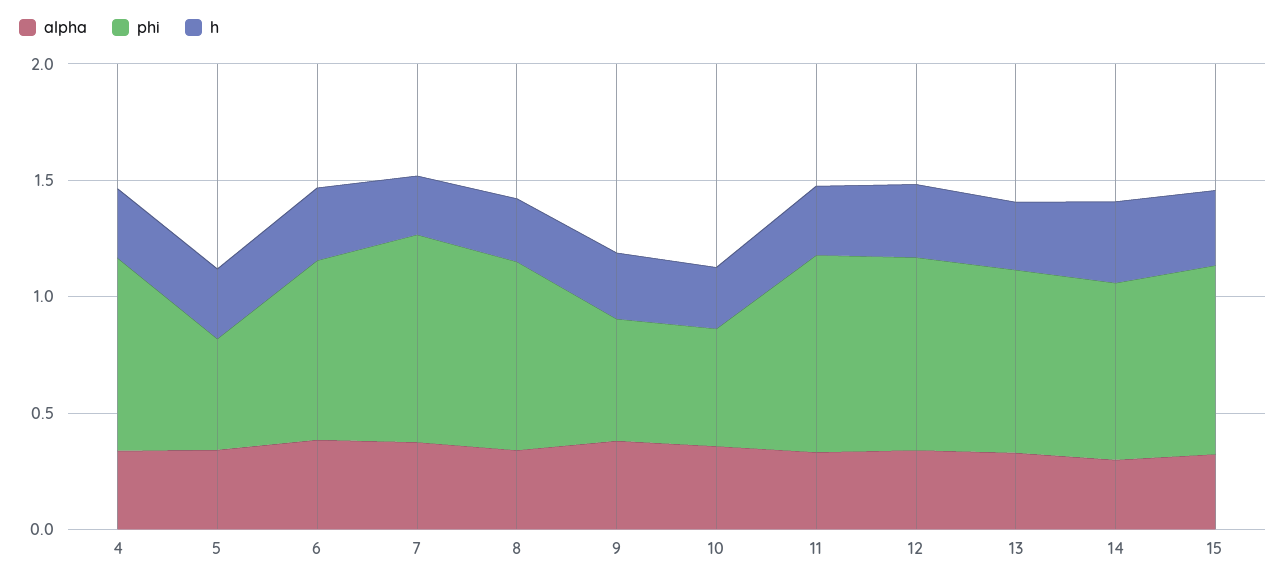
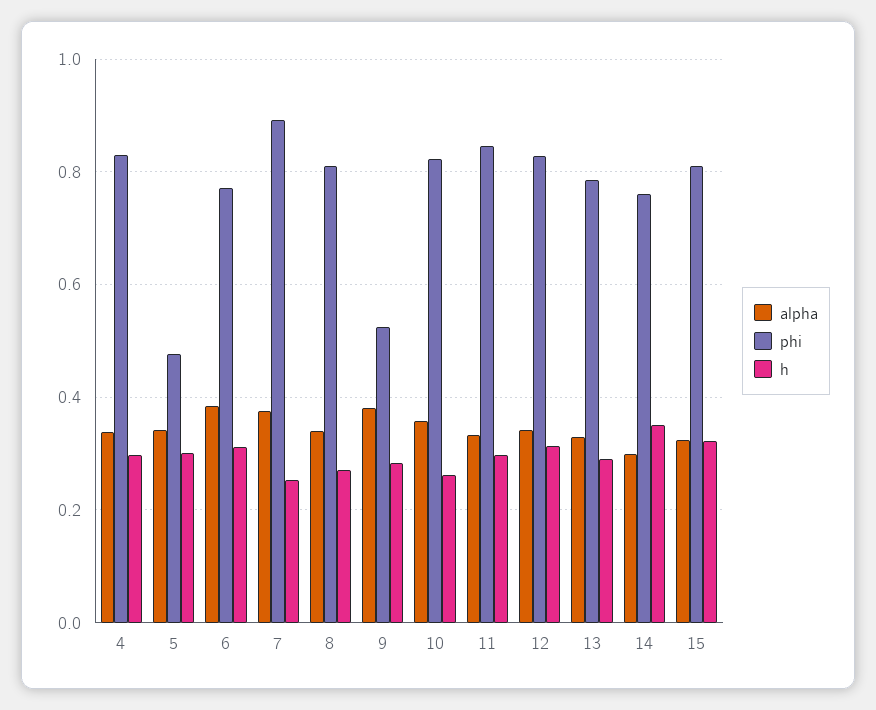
  {
    "alpha": {
      "4": 0.34,
      "5": 0.34,
      "6": 0.38,
      "7": 0.38,
      "8": 0.34,
      "9": 0.38,
      "10": 0.36,
      "11": 0.34,
      "12": 0.34,
      "13": 0.32,
      "14": 0.3,
      "15": 0.32
    },
    "phi": {
      "4": 0.82,
      "5": 0.48,
      "6": 0.78,
      "7": 0.9,
      "8": 0.8,
      "9": 0.52,
-     "10": 0.5,
+     "10": 0.82,
      "11": 0.84,
      "12": 0.82,
      "13": 0.78,
      "14": 0.76,
      "15": 0.82
    },
    "h": {
      "4": 0.3,
      "5": 0.3,
      "6": 0.32,
      "7": 0.26,
      "8": 0.28,
      "9": 0.28,
      "10": 0.26,
      "11": 0.3,
      "12": 0.32,
      "13": 0.3,
      "14": 0.36,
      "15": 0.32
    }
  }

